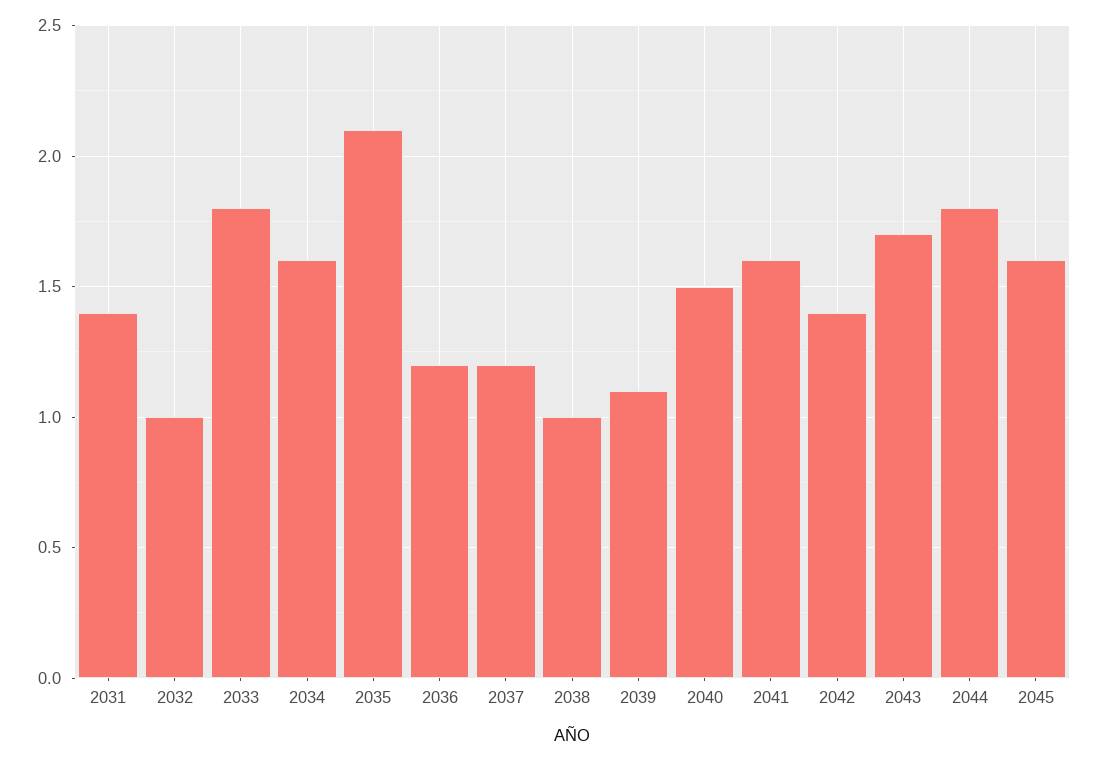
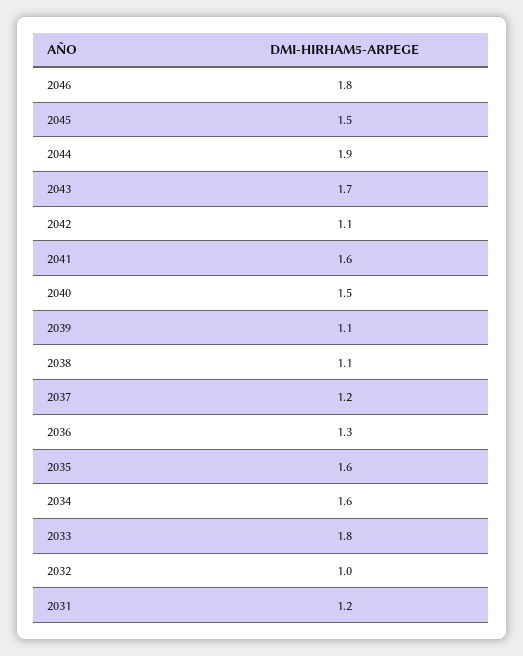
  {
-   "2031": 1.4,
+   "2031": 1.2,
    "2032": 1,
    "2033": 1.8,
    "2034": 1.6,
-   "2035": 2.1,
+   "2035": 1.6,
-   "2036": 1.2,
+   "2036": 1.3,
    "2037": 1.2,
-   "2038": 1,
+   "2038": 1.1,
    "2039": 1.1,
    "2040": 1.5,
    "2041": 1.6,
-   "2042": 1.4,
+   "2042": 1.1,
    "2043": 1.7,
-   "2044": 1.8,
+   "2044": 1.9,
-   "2045": 1.6
+   "2045": 1.5,
+   "2046": 1.8
  }

